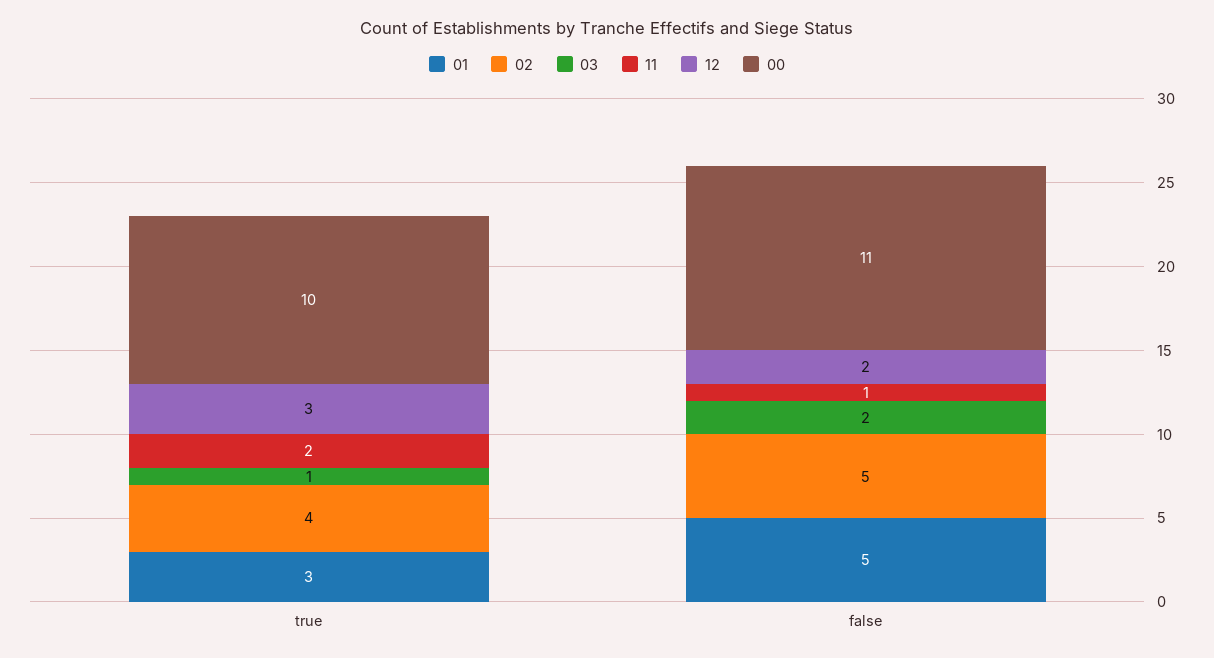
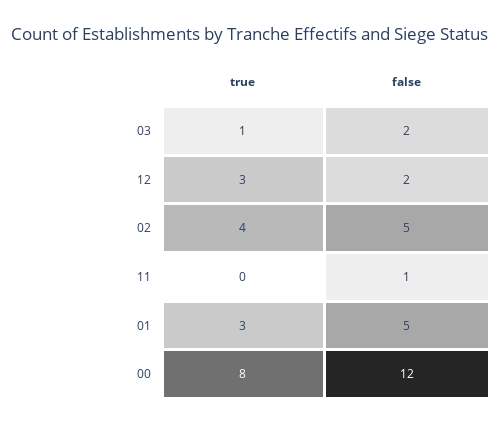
  {
    "01": {
      "true": 3,
      "false": 5
    },
    "02": {
      "true": 4,
      "false": 5
    },
    "03": {
      "true": 1,
      "false": 2
    },
    "11": {
-     "true": 2,
+     "true": 0,
      "false": 1
    },
    "12": {
      "true": 3,
      "false": 2
    },
    "00": {
-     "true": 10,
+     "true": 8,
-     "false": 11
+     "false": 12
    }
  }

